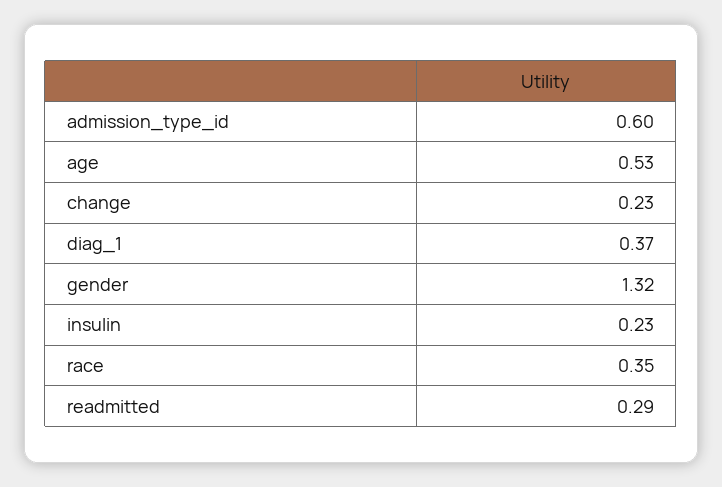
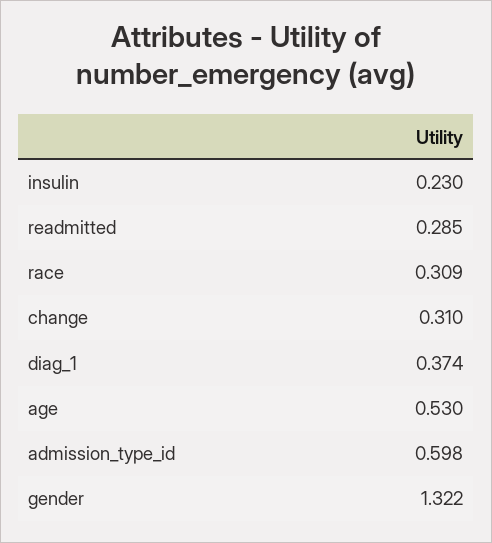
  {
    "admission_type_id": 0.598,
    "age": 0.53,
-   "change": 0.23,
+   "change": 0.31,
    "diag_1": 0.374,
    "gender": 1.322,
    "insulin": 0.23,
-   "race": 0.35,
+   "race": 0.309,
    "readmitted": 0.285
  }

